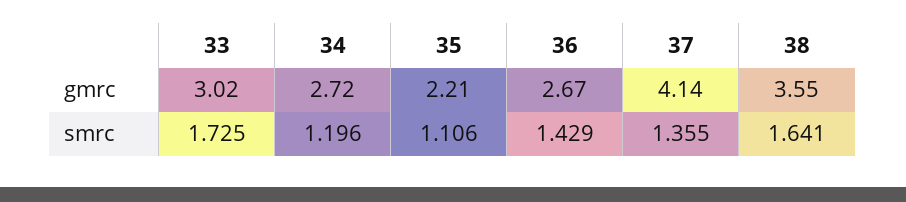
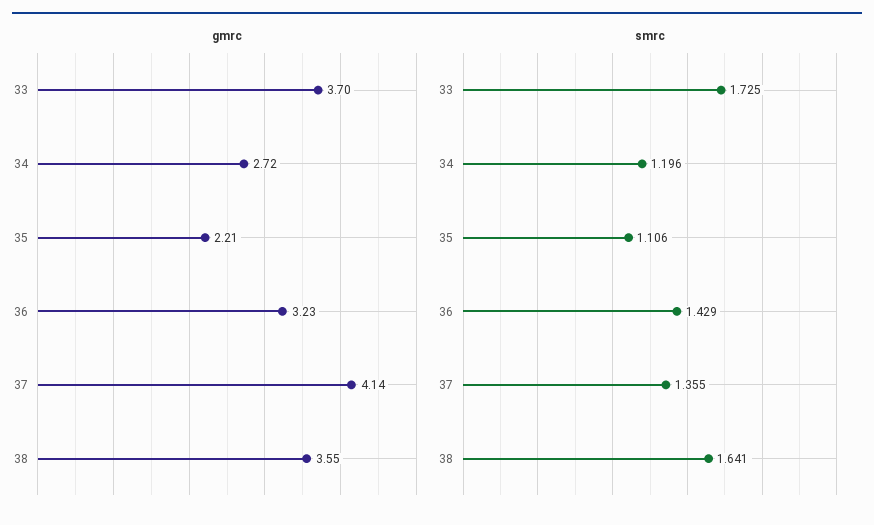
  {
    "gmrc": {
-     "33": 3.02,
+     "33": 3.7,
      "34": 2.72,
      "35": 2.21,
-     "36": 2.67,
+     "36": 3.23,
      "37": 4.14,
      "38": 3.55
    },
    "smrc": {
      "33": 1.725,
      "34": 1.196,
      "35": 1.106,
      "36": 1.429,
      "37": 1.355,
      "38": 1.641
    }
  }

